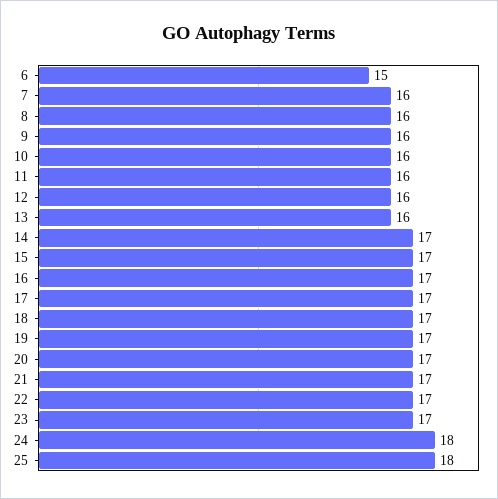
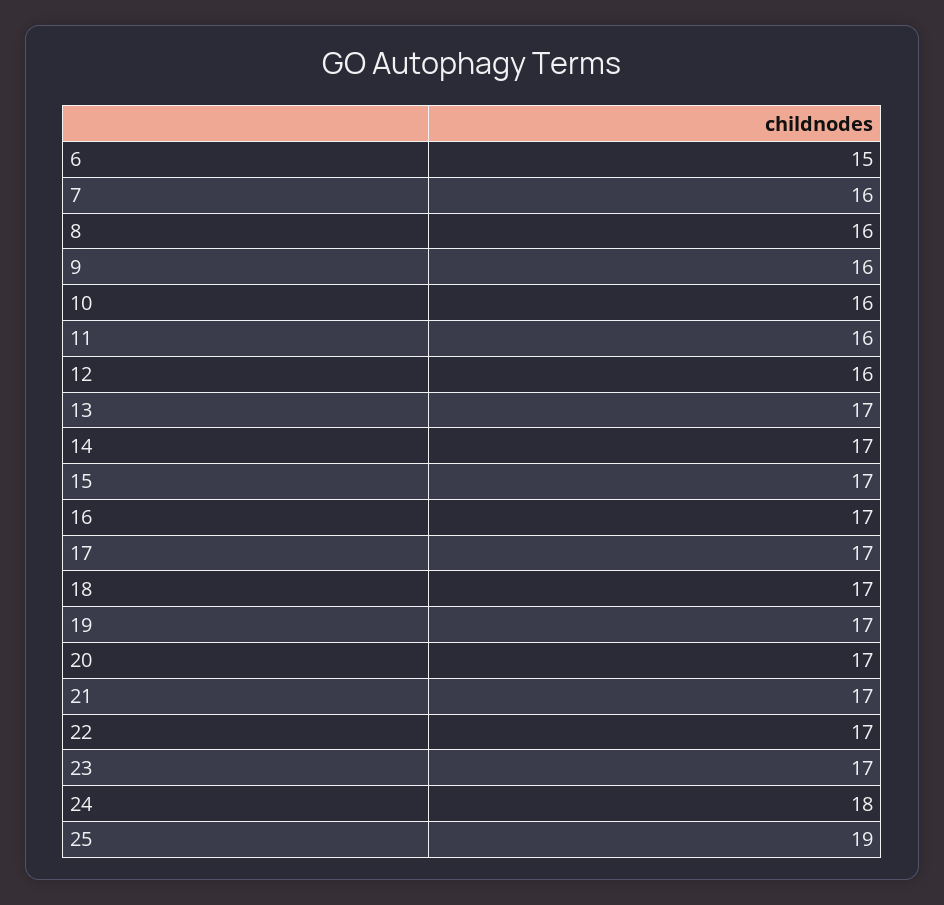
  {
    "6": 15,
    "7": 16,
    "8": 16,
    "9": 16,
    "10": 16,
    "11": 16,
    "12": 16,
-   "13": 16,
+   "13": 17,
    "14": 17,
    "15": 17,
    "16": 17,
    "17": 17,
    "18": 17,
    "19": 17,
    "20": 17,
    "21": 17,
    "22": 17,
    "23": 17,
    "24": 18,
-   "25": 18
+   "25": 19
  }

